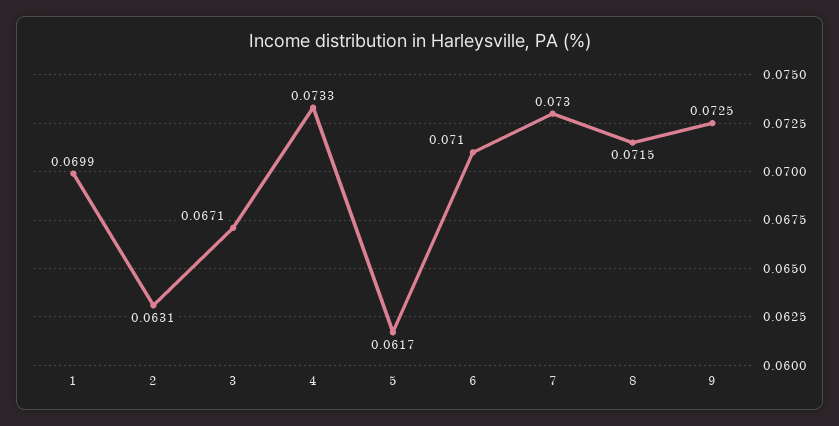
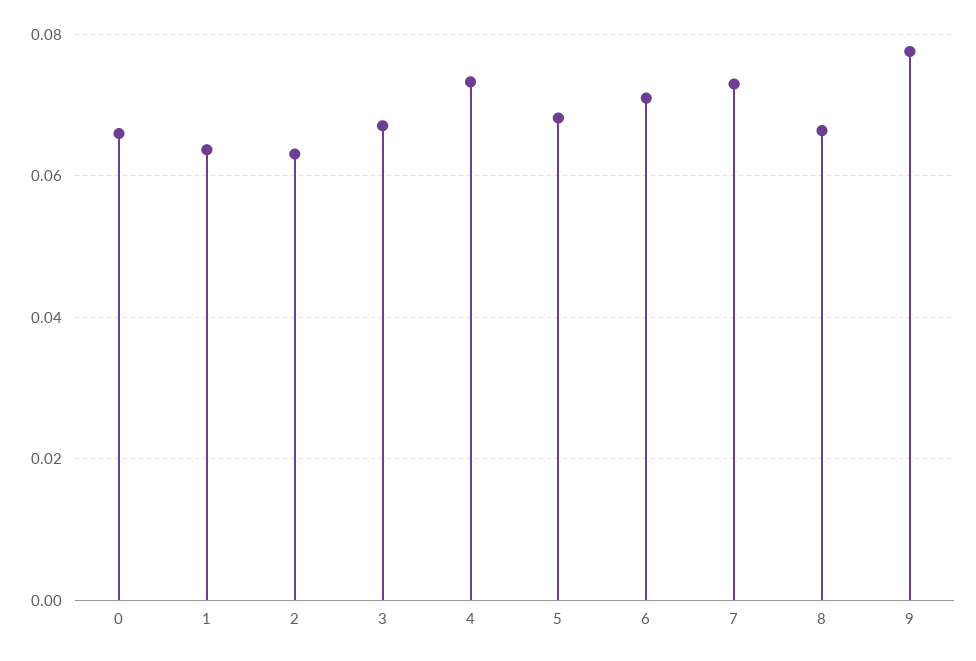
  {
-   "1": 0.0699,
+   "1": 0.064,
    "2": 0.0631,
    "3": 0.0671,
    "4": 0.0733,
-   "5": 0.0617,
+   "5": 0.068,
    "6": 0.071,
    "7": 0.073,
-   "8": 0.0715,
+   "8": 0.066,
-   "9": 0.0725
+   "9": 0.078,
+   "0": 0.066
  }

